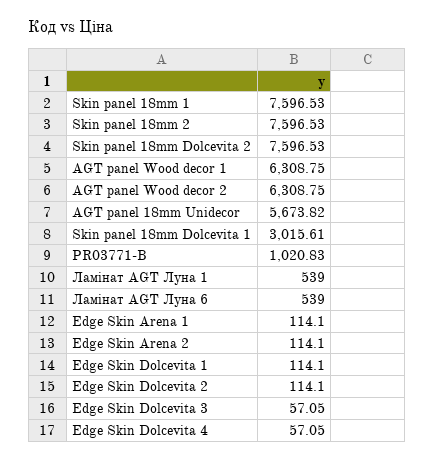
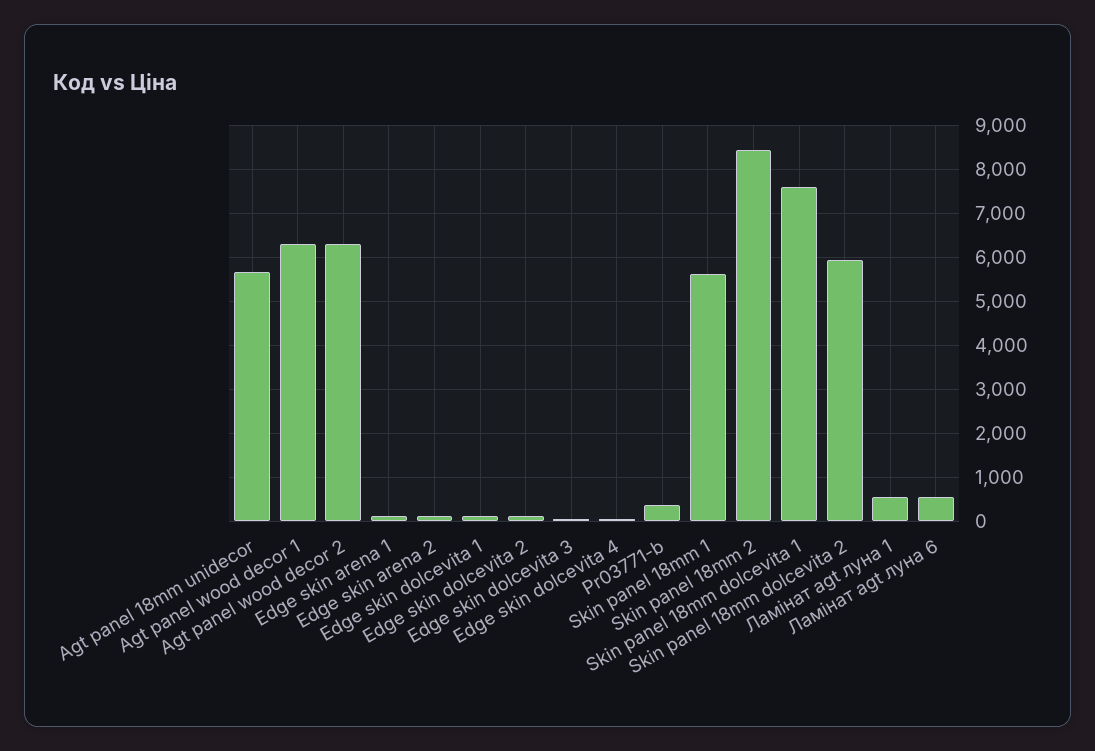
  {
-   "Skin panel 18mm 1": 7596.53,
+   "Skin panel 18mm 1": 5600,
-   "Skin panel 18mm 2": 7596.53,
+   "Skin panel 18mm 2": 8400,
-   "Skin panel 18mm Dolcevita 2": 7596.53,
+   "Skin panel 18mm Dolcevita 2": 6000,
    "AGT panel Wood decor 1": 6308.75,
    "AGT panel Wood decor 2": 6308.75,
    "AGT panel 18mm Unidecor": 5673.82,
-   "Skin panel 18mm Dolcevita 1": 3015.61,
+   "Skin panel 18mm Dolcevita 1": 7600,
-   "PR03771-B": 1020.83,
+   "PR03771-B": 400,
    "Ламінат AGT Луна 1": 539,
    "Ламінат AGT Луна 6": 539,
    "Edge Skin Arena 1": 114.1,
    "Edge Skin Arena 2": 114.1,
    "Edge Skin Dolcevita 1": 114.1,
    "Edge Skin Dolcevita 2": 114.1,
    "Edge Skin Dolcevita 3": 57.05,
    "Edge Skin Dolcevita 4": 57.05
  }

